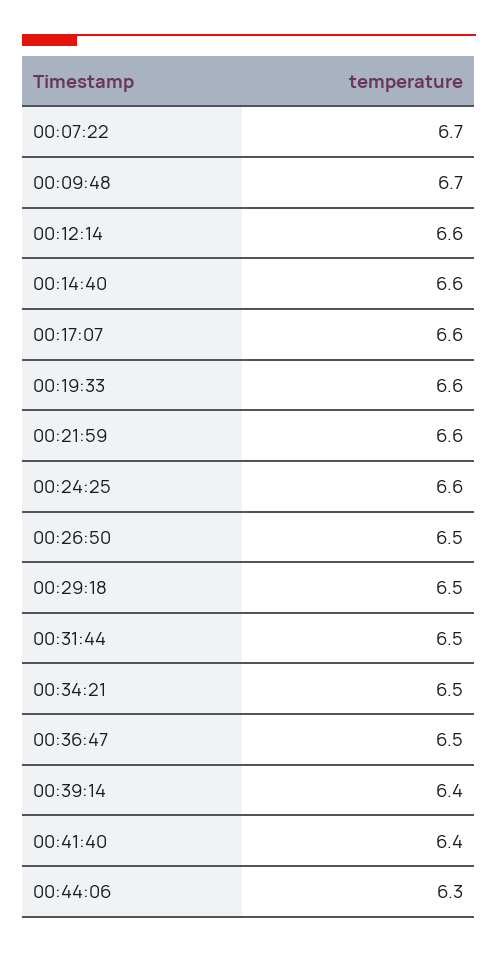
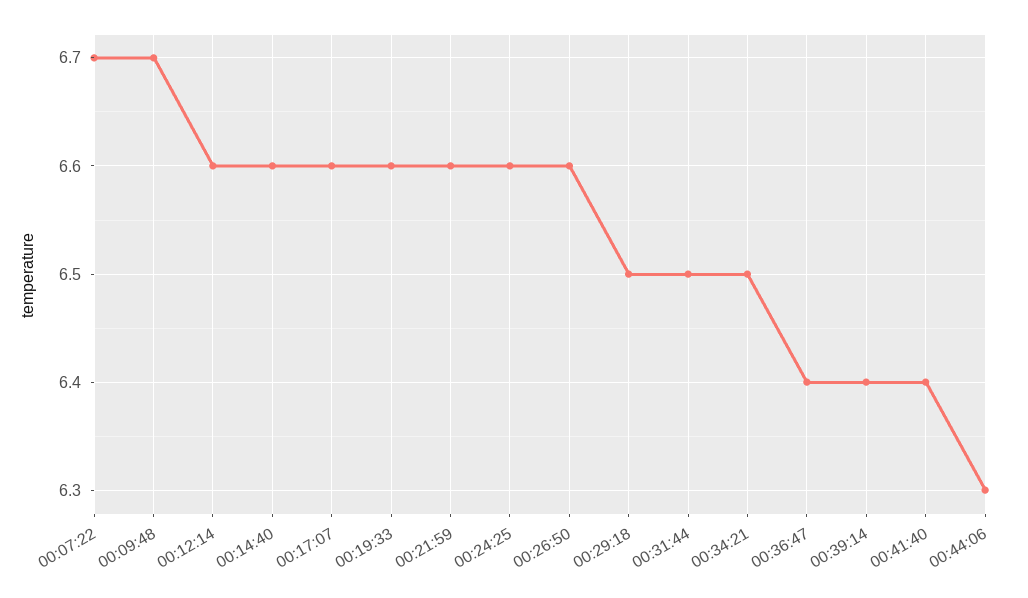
  {
    "00:07:22": 6.7,
    "00:09:48": 6.7,
    "00:12:14": 6.6,
    "00:14:40": 6.6,
    "00:17:07": 6.6,
    "00:19:33": 6.6,
    "00:21:59": 6.6,
    "00:24:25": 6.6,
-   "00:26:50": 6.5,
+   "00:26:50": 6.6,
    "00:29:18": 6.5,
    "00:31:44": 6.5,
    "00:34:21": 6.5,
-   "00:36:47": 6.5,
+   "00:36:47": 6.4,
    "00:39:14": 6.4,
    "00:41:40": 6.4,
    "00:44:06": 6.3
  }

